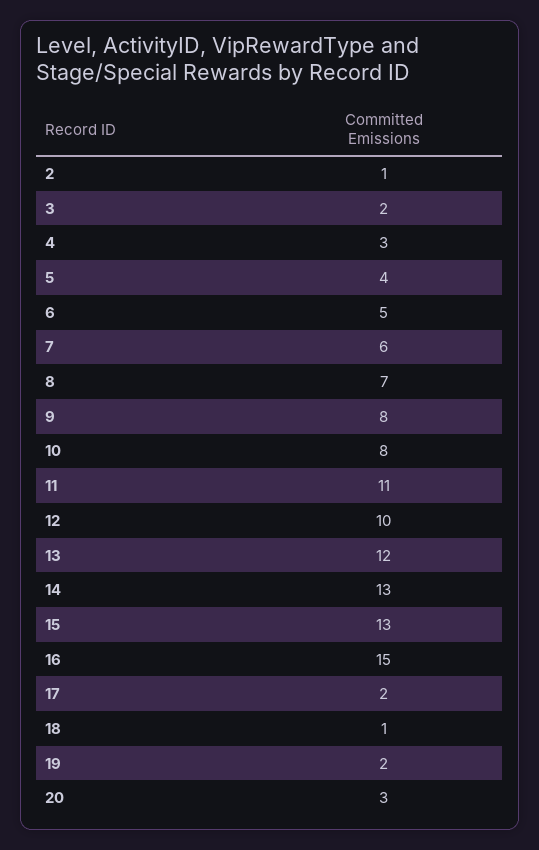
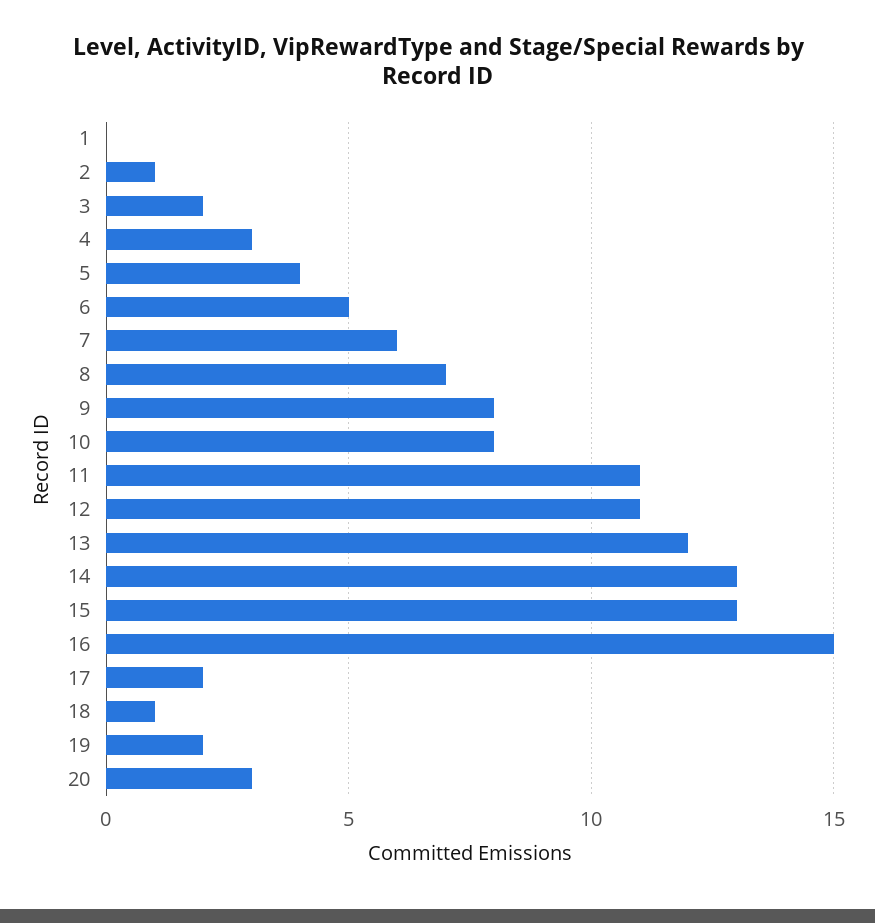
  {
    "2": 1,
    "3": 2,
    "4": 3,
    "5": 4,
    "6": 5,
    "7": 6,
    "8": 7,
    "9": 8,
    "10": 8,
    "11": 11,
-   "12": 10,
+   "12": 11,
    "13": 12,
    "14": 13,
    "15": 13,
    "16": 15,
    "17": 2,
    "18": 1,
    "19": 2,
-   "20": 3
+   "20": 3,
+   "1": 0
  }

